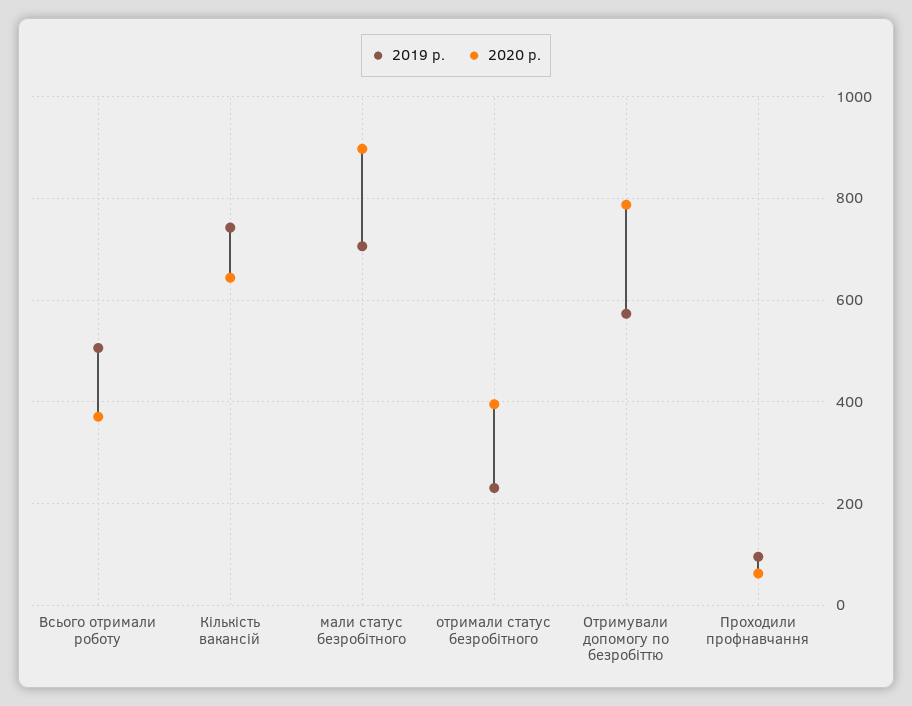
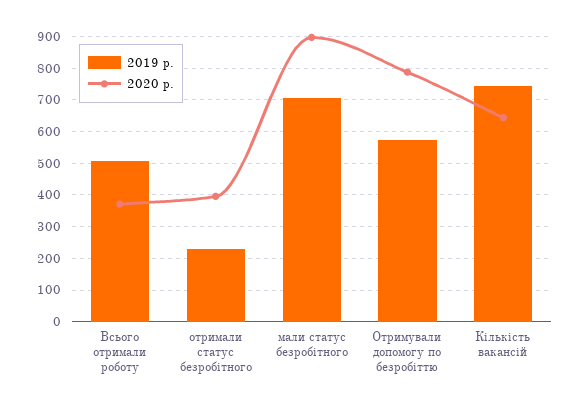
  {
    "2019 р.": {
      "Всього отримали роботу": 500,
      "Кількість вакансій": 740,
      "мали статус безробітного": 700,
      "отримали статус безробітного": 240,
-     "Отримували допомогу по безробіттю": 580,
+     "Отримували допомогу по безробіттю": 580
-     "Проходили профнавчання": 100
    },
    "2020 р.": {
      "Всього отримали роботу": 380,
      "Кількість вакансій": 640,
      "мали статус безробітного": 900,
      "отримали статус безробітного": 400,
-     "Отримували допомогу по безробіттю": 780,
+     "Отримували допомогу по безробіттю": 780
-     "Проходили профнавчання": 60
    }
  }

